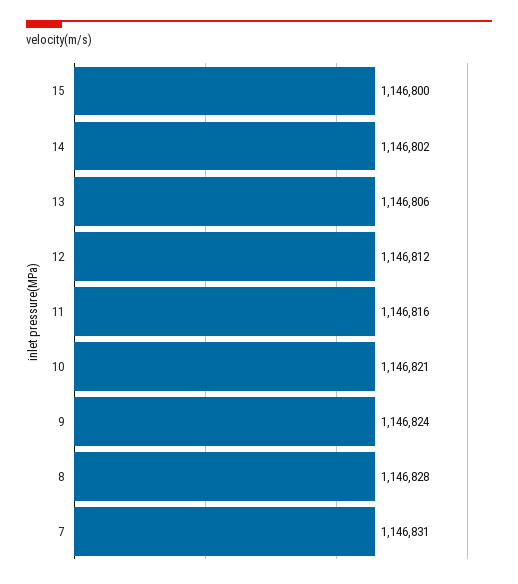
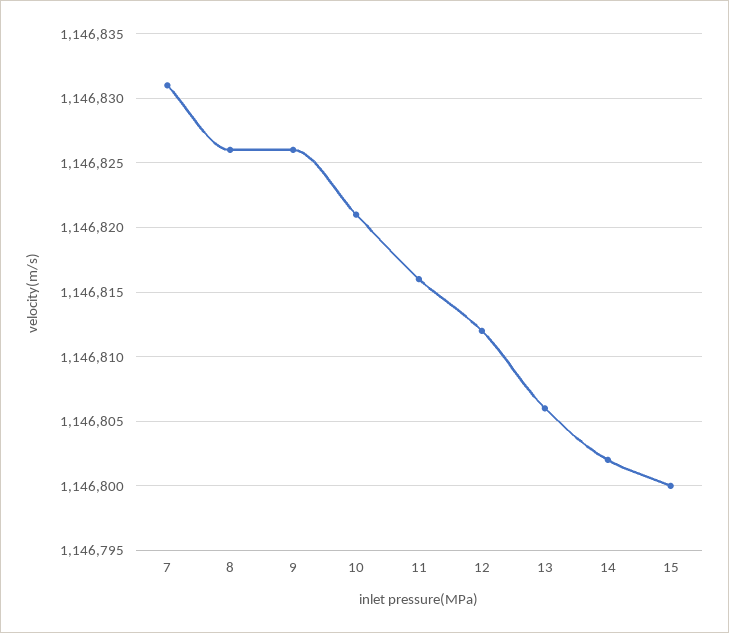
  {
    "15": 1146800,
    "14": 1146802,
    "13": 1146806,
    "12": 1146812,
    "11": 1146816,
    "10": 1146821,
-   "9": 1146824,
+   "9": 1146826,
-   "8": 1146828,
+   "8": 1146826,
    "7": 1146831
  }

